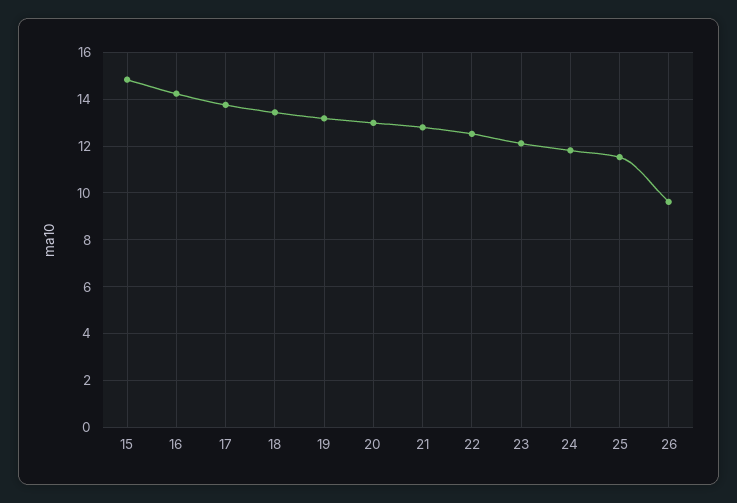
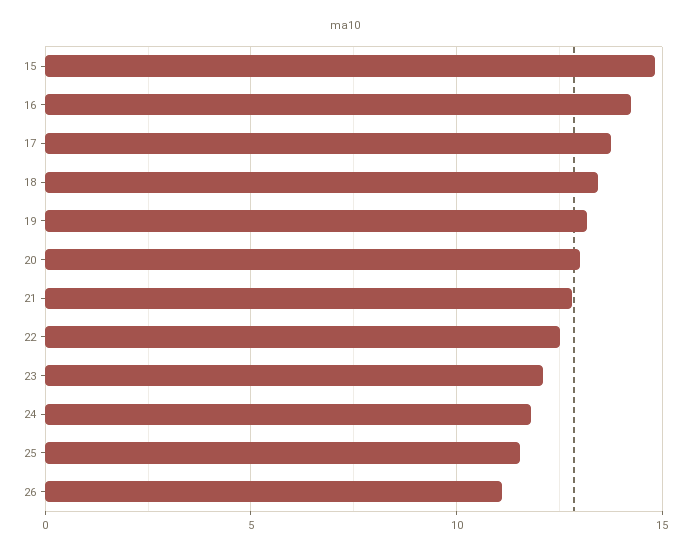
  {
    "15": 15,
    "16": 14,
    "17": 14,
    "18": 13.5,
    "19": 13,
    "20": 13,
    "21": 13,
    "22": 12.5,
    "23": 12,
    "24": 12,
    "25": 11.5,
-   "26": 9.5
+   "26": 11
  }

